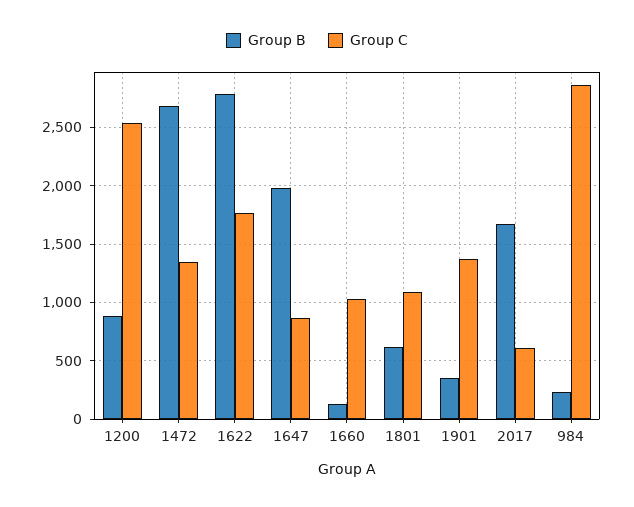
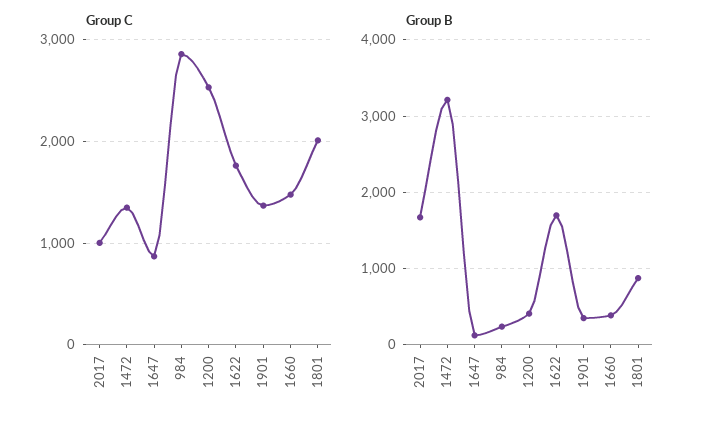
  {
    "Group B": {
-     "1200": 900,
+     "1200": 400,
-     "1472": 2700,
+     "1472": 3200,
-     "1622": 2800,
+     "1622": 1700,
-     "1647": 2000,
+     "1647": 100,
-     "1660": 100,
+     "1660": 400,
-     "1801": 600,
+     "1801": 900,
      "1901": 300,
      "2017": 1700,
      "984": 200
    },
    "Group C": {
      "1200": 2500,
      "1472": 1300,
      "1622": 1800,
      "1647": 900,
-     "1660": 1000,
+     "1660": 1500,
-     "1801": 1100,
+     "1801": 2000,
      "1901": 1400,
-     "2017": 600,
+     "2017": 1000,
      "984": 2900
    }
  }

